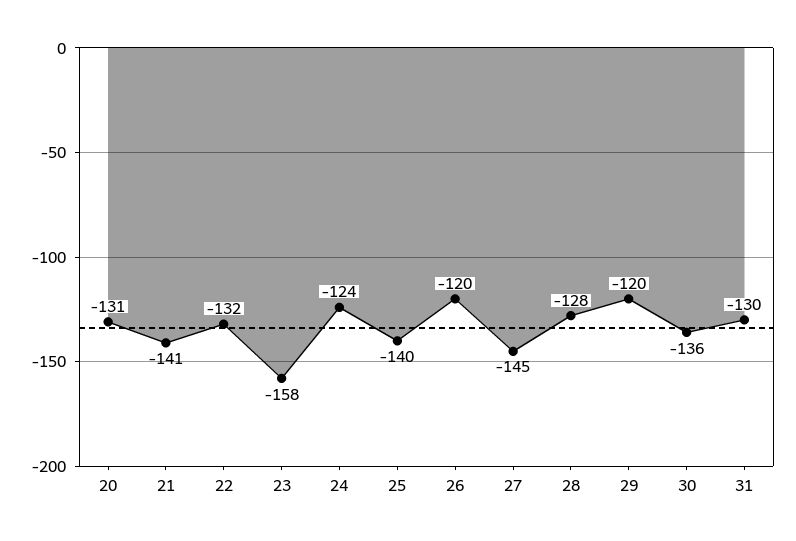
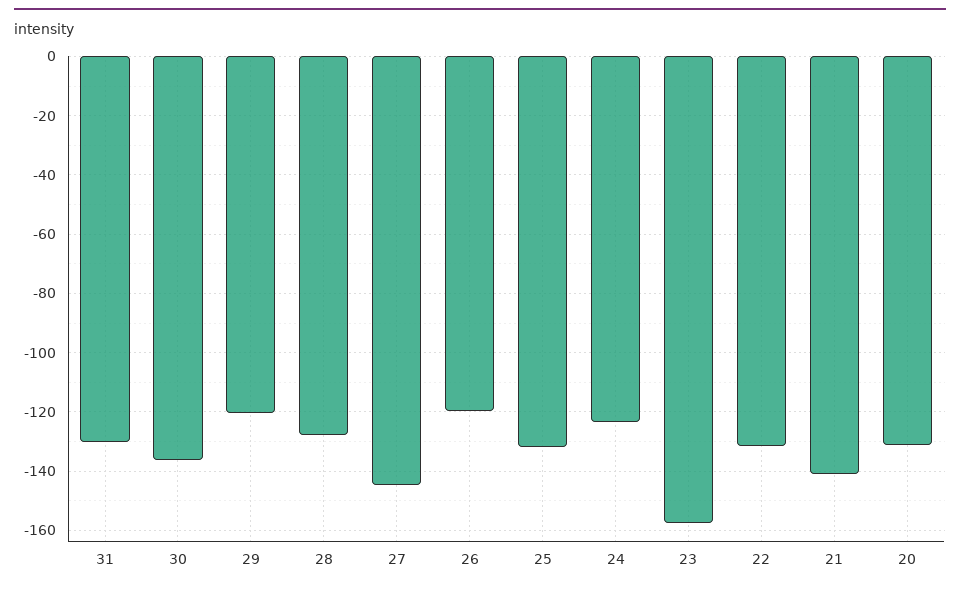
  {
    "20": -131,
    "21": -141,
    "22": -132,
    "23": -158,
    "24": -124,
-   "25": -140,
+   "25": -132.5,
    "26": -120,
    "27": -145,
    "28": -128,
    "29": -120,
    "30": -136,
    "31": -130
  }

